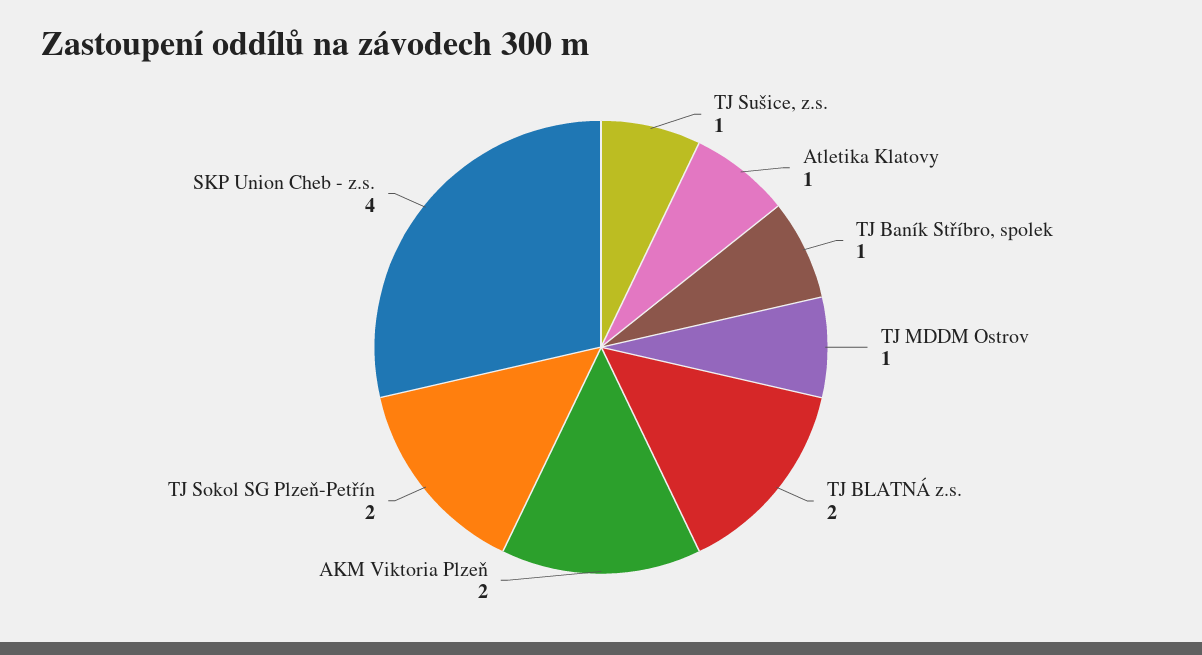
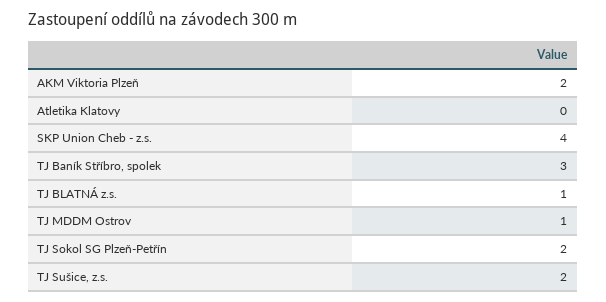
  {
-   "TJ Sušice, z.s.": 1,
+   "TJ Sušice, z.s.": 2,
-   "Atletika Klatovy": 1,
+   "Atletika Klatovy": 0,
-   "TJ Baník Stříbro, spolek": 1,
+   "TJ Baník Stříbro, spolek": 3,
    "TJ MDDM Ostrov": 1,
-   "TJ BLATNÁ z.s.": 2,
+   "TJ BLATNÁ z.s.": 1,
    "AKM Viktoria Plzeň": 2,
    "TJ Sokol SG Plzeň-Petřín": 2,
    "SKP Union Cheb - z.s.": 4
  }

